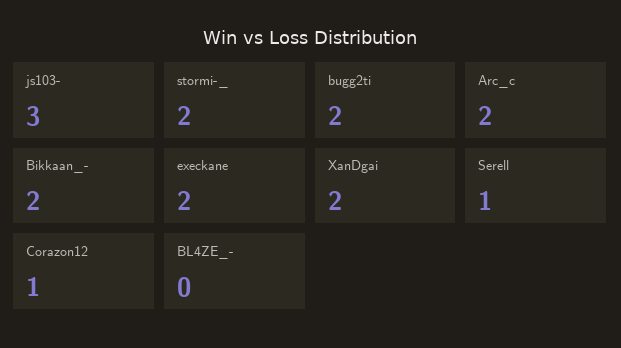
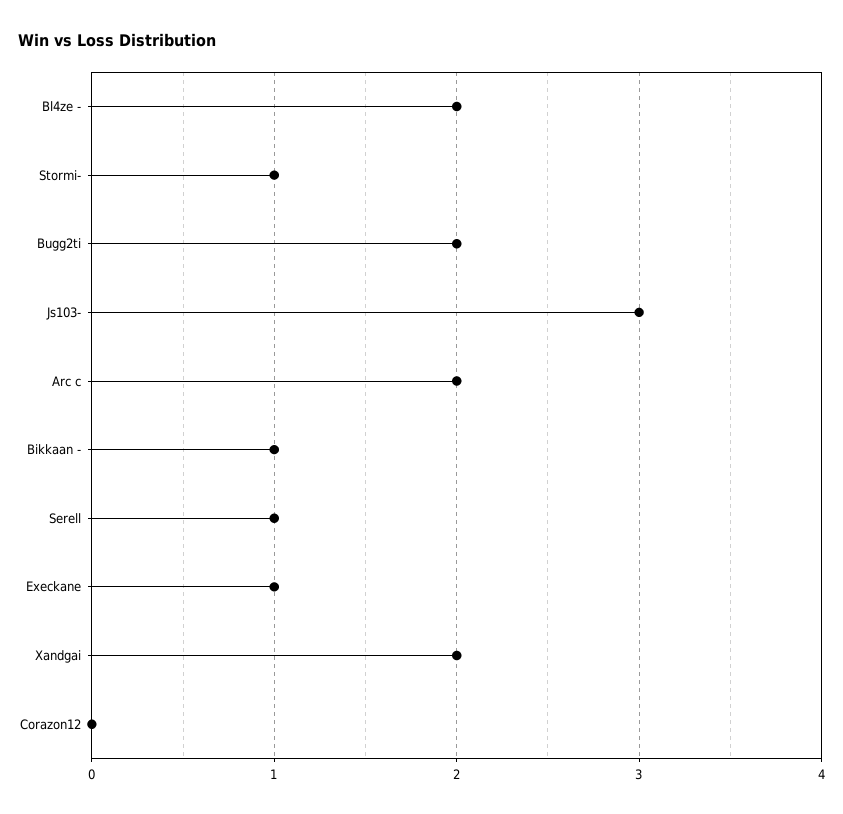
  {
    "js103-": 3,
-   "stormi-_": 2,
+   "stormi-_": 1,
    "bugg2ti": 2,
    "Arc_c": 2,
-   "Bikkaan_-": 2,
+   "Bikkaan_-": 1,
-   "execkane": 2,
+   "execkane": 1,
    "XanDgai": 2,
    "Serell": 1,
-   "Corazon12": 1,
+   "Corazon12": 0,
-   "BL4ZE_-": 0
+   "BL4ZE_-": 2
  }

